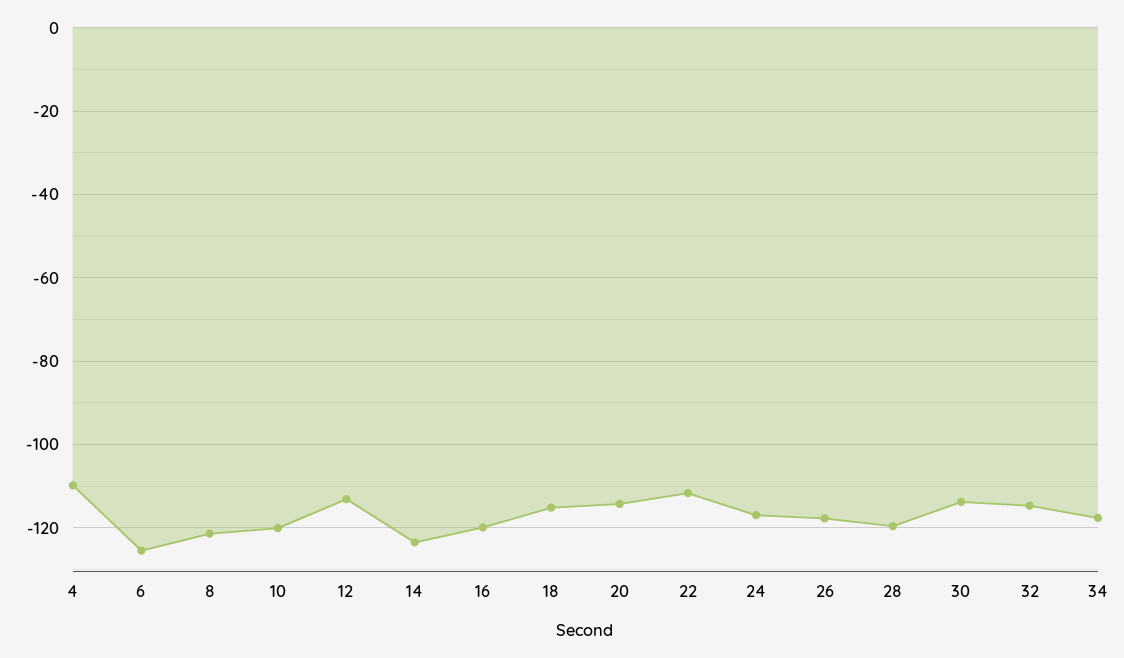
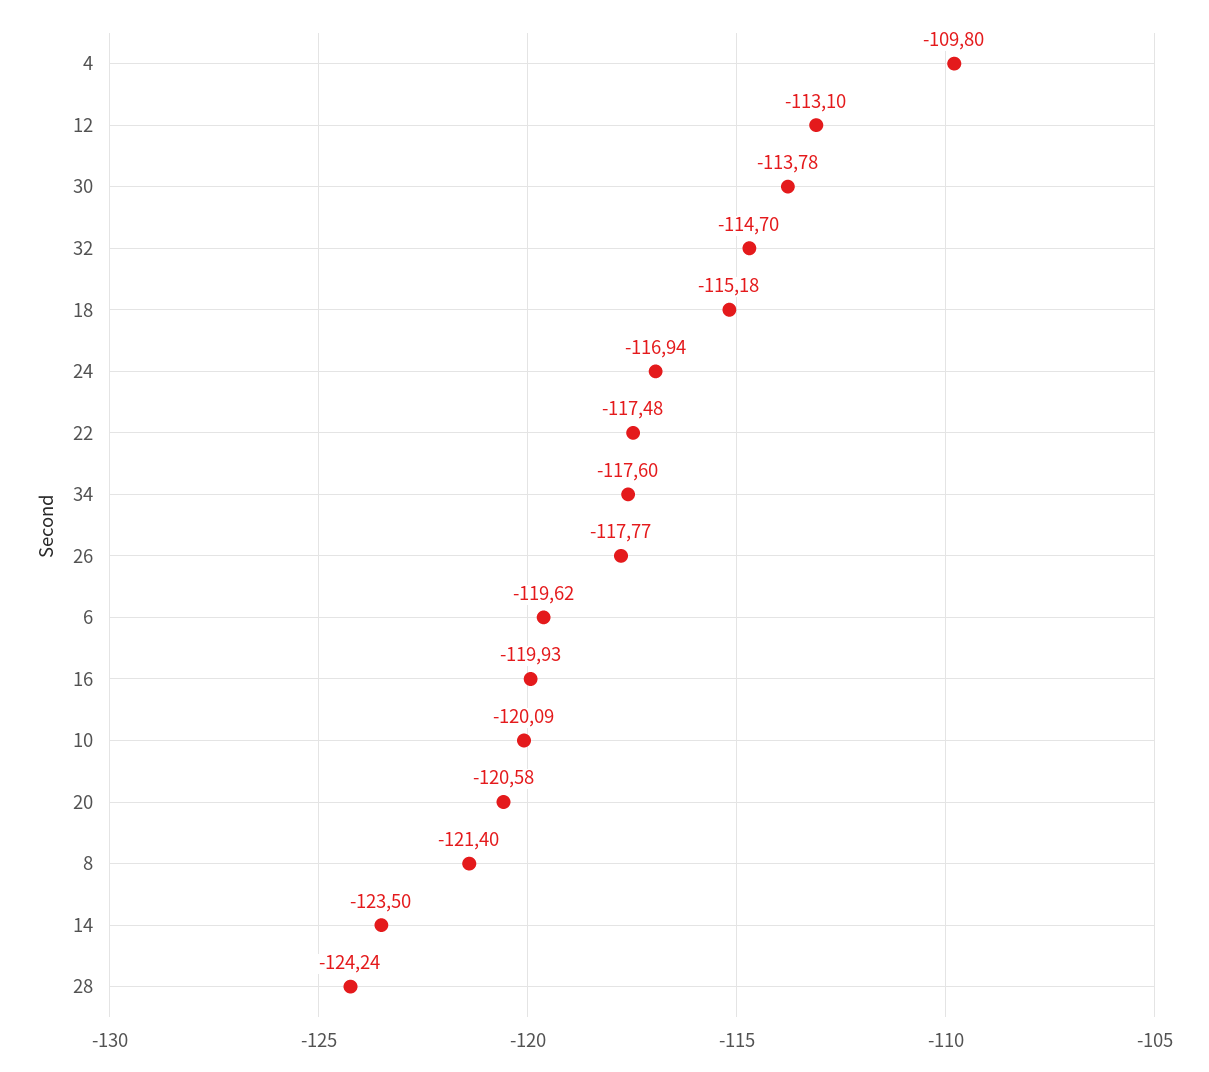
  {
    "4": -109.8,
-   "6": -126,
+   "6": -119.62,
    "8": -121.4,
    "10": -120.09,
    "12": -113.1,
    "14": -123.5,
    "16": -119.93,
    "18": -115.18,
-   "20": -114,
+   "20": -120.58,
-   "22": -112,
+   "22": -117.48,
    "24": -116.94,
    "26": -117.77,
-   "28": -120,
+   "28": -124.24,
    "30": -113.78,
    "32": -114.7,
    "34": -117.6
  }

